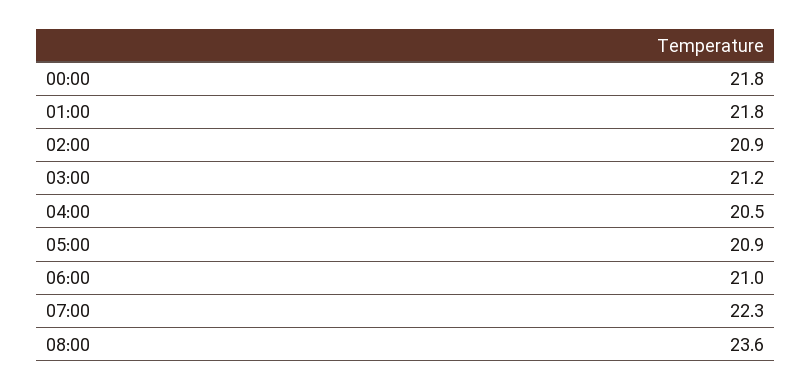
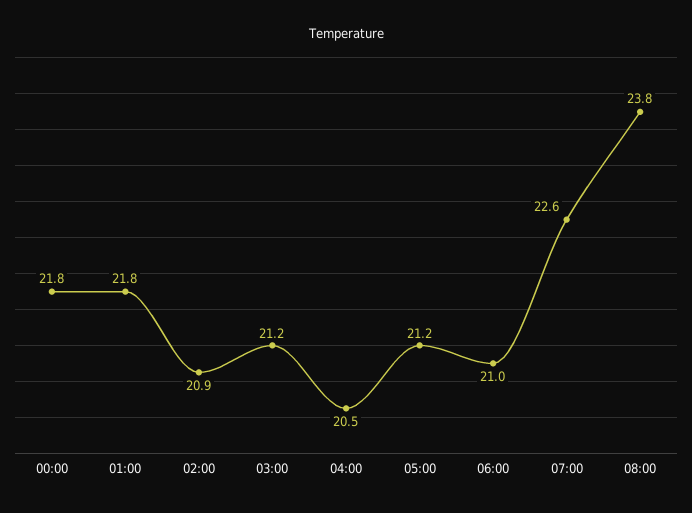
  {
    "00:00": 21.8,
    "01:00": 21.8,
    "02:00": 20.9,
    "03:00": 21.2,
    "04:00": 20.5,
-   "05:00": 20.9,
+   "05:00": 21.2,
    "06:00": 21,
-   "07:00": 22.3,
+   "07:00": 22.6,
-   "08:00": 23.6
+   "08:00": 23.8
  }

